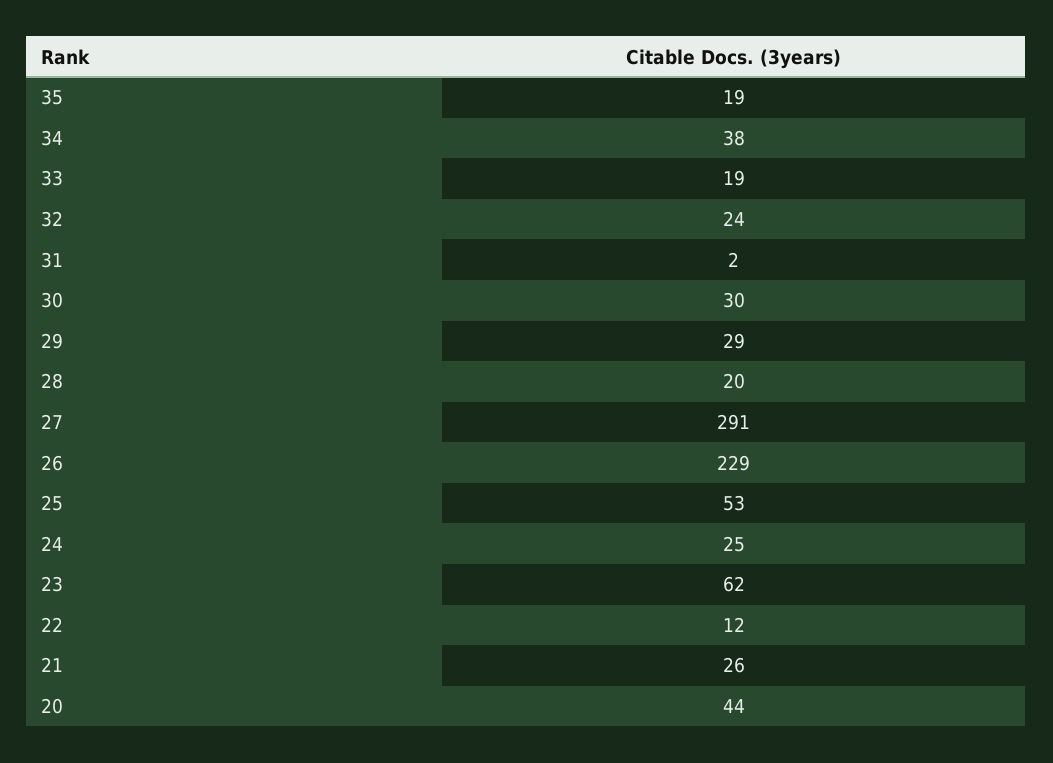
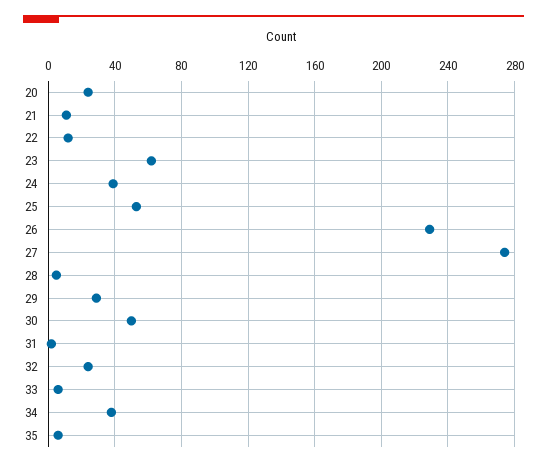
  {
-   "35": 19,
+   "35": 5,
    "34": 38,
-   "33": 19,
+   "33": 5,
    "32": 24,
    "31": 2,
-   "30": 30,
+   "30": 50,
    "29": 29,
-   "28": 20,
+   "28": 5,
-   "27": 291,
+   "27": 275,
    "26": 229,
    "25": 53,
-   "24": 25,
+   "24": 40,
    "23": 62,
    "22": 12,
-   "21": 26,
+   "21": 10,
-   "20": 44
+   "20": 25
  }

